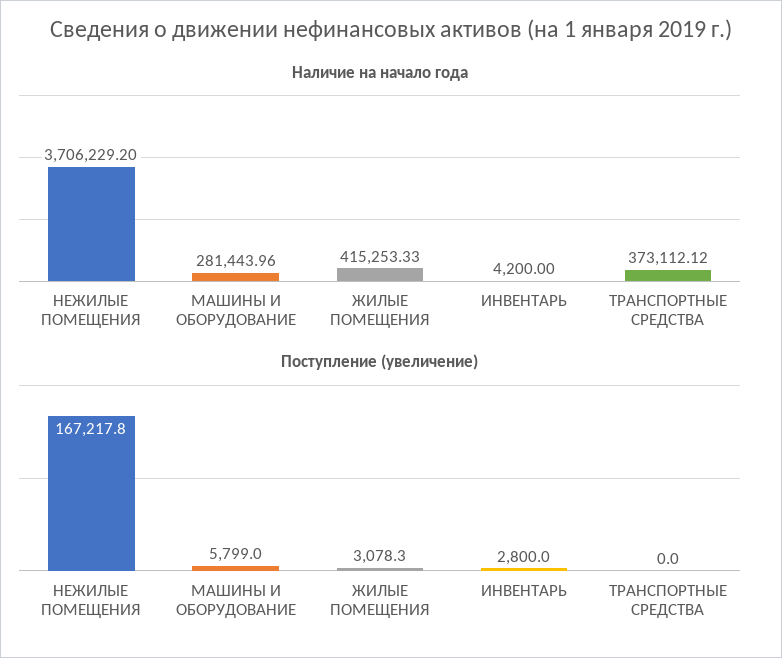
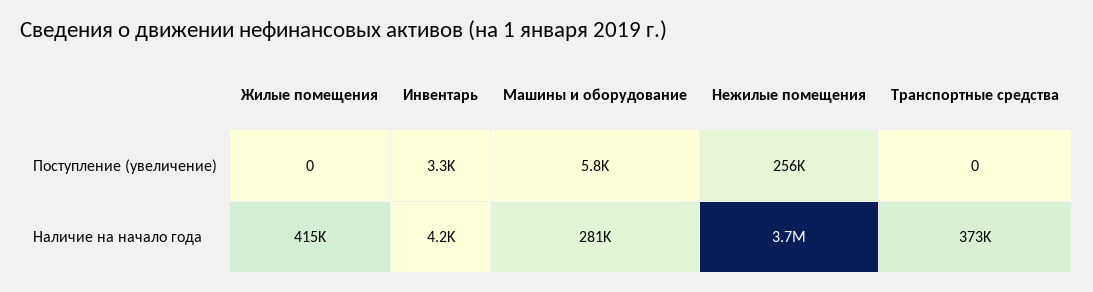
  {
    "Наличие на начало года": {
      "НЕЖИЛЫЕ ПОМЕЩЕНИЯ": 3706229.2,
      "МАШИНЫ И ОБОРУДОВАНИЕ": 281443.96,
      "ЖИЛЫЕ ПОМЕЩЕНИЯ": 415253.33,
      "ИНВЕНТАРЬ": 4200,
      "ТРАНСПОРТНЫЕ СРЕДСТВА": 373112.12
    },
    "Поступление (увеличение)": {
-     "НЕЖИЛЫЕ ПОМЕЩЕНИЯ": 167217.8,
+     "НЕЖИЛЫЕ ПОМЕЩЕНИЯ": 256000,
      "МАШИНЫ И ОБОРУДОВАНИЕ": 5799,
-     "ЖИЛЫЕ ПОМЕЩЕНИЯ": 3078.3,
+     "ЖИЛЫЕ ПОМЕЩЕНИЯ": 0,
-     "ИНВЕНТАРЬ": 2800,
+     "ИНВЕНТАРЬ": 3300,
      "ТРАНСПОРТНЫЕ СРЕДСТВА": 0
    }
  }

